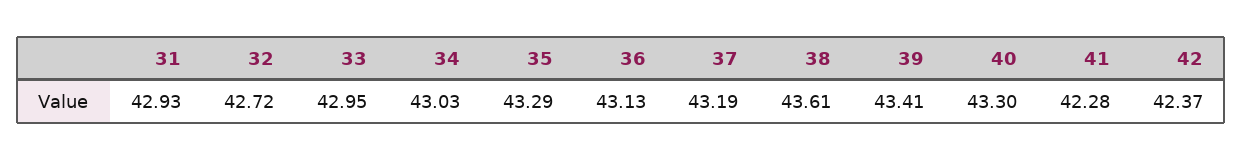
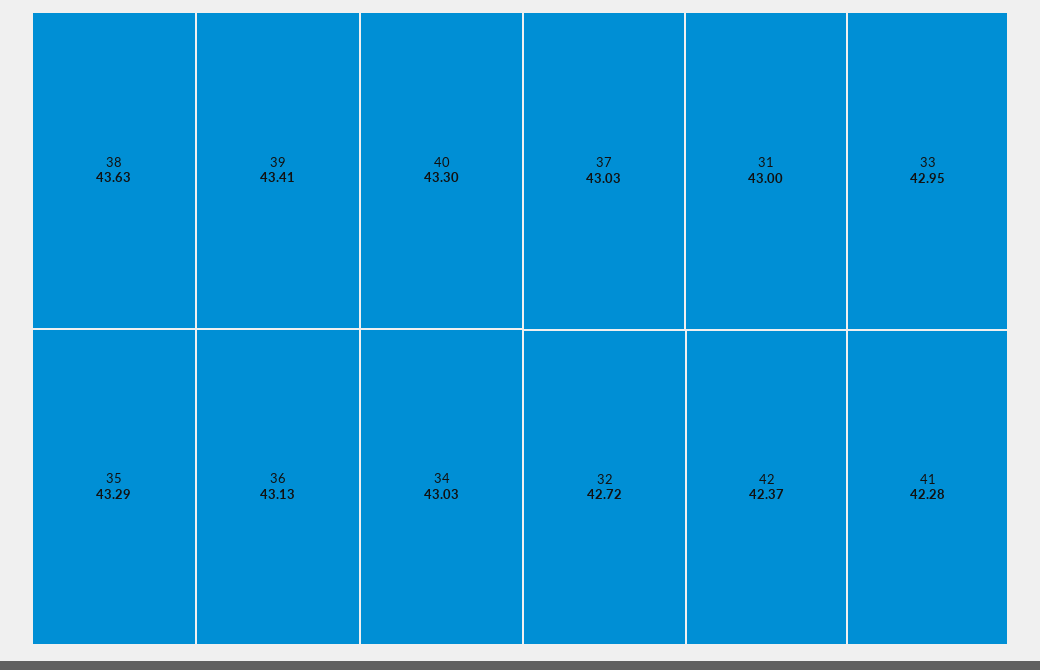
  {
-   "31": 42.93,
+   "31": 43,
    "32": 42.72,
    "33": 42.95,
    "34": 43.03,
    "35": 43.29,
    "36": 43.13,
-   "37": 43.19,
+   "37": 43.03,
-   "38": 43.61,
+   "38": 43.63,
    "39": 43.41,
    "40": 43.3,
    "41": 42.28,
    "42": 42.37
  }

